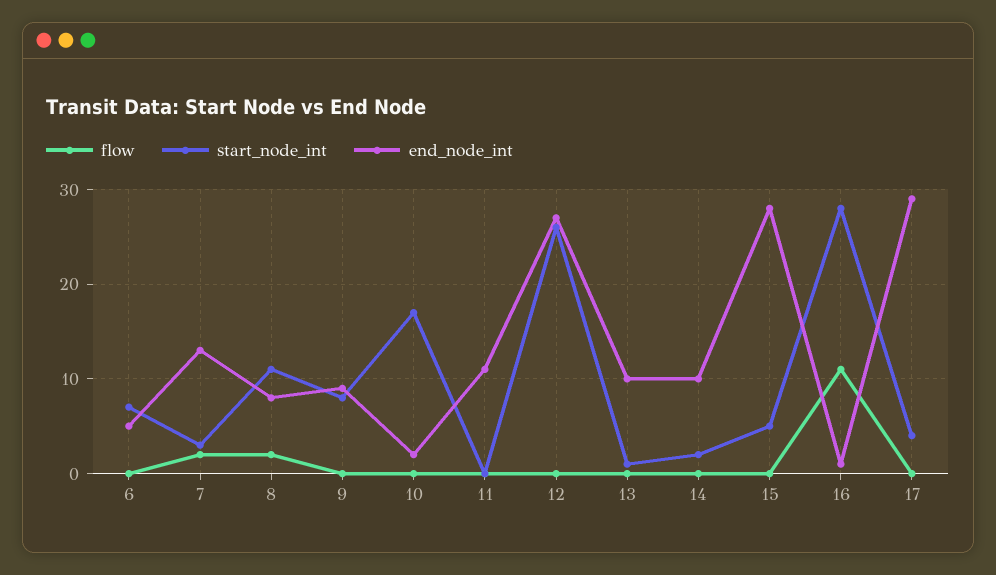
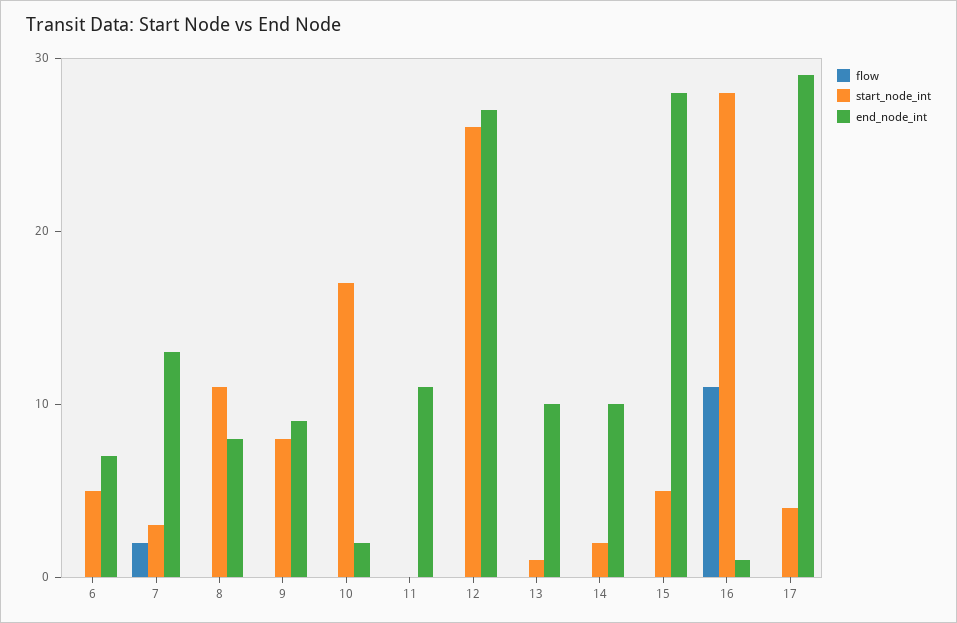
  {
    "flow": {
      "6": 0,
      "7": 2,
-     "8": 2,
+     "8": 0,
      "9": 0,
      "10": 0,
      "11": 0,
      "12": 0,
      "13": 0,
      "14": 0,
      "15": 0,
      "16": 11,
      "17": 0
    },
    "start_node_int": {
-     "6": 7,
+     "6": 5,
      "7": 3,
      "8": 11,
      "9": 8,
      "10": 17,
      "11": 0,
      "12": 26,
      "13": 1,
      "14": 2,
      "15": 5,
      "16": 28,
      "17": 4
    },
    "end_node_int": {
-     "6": 5,
+     "6": 7,
      "7": 13,
      "8": 8,
      "9": 9,
      "10": 2,
      "11": 11,
      "12": 27,
      "13": 10,
      "14": 10,
      "15": 28,
      "16": 1,
      "17": 29
    }
  }

